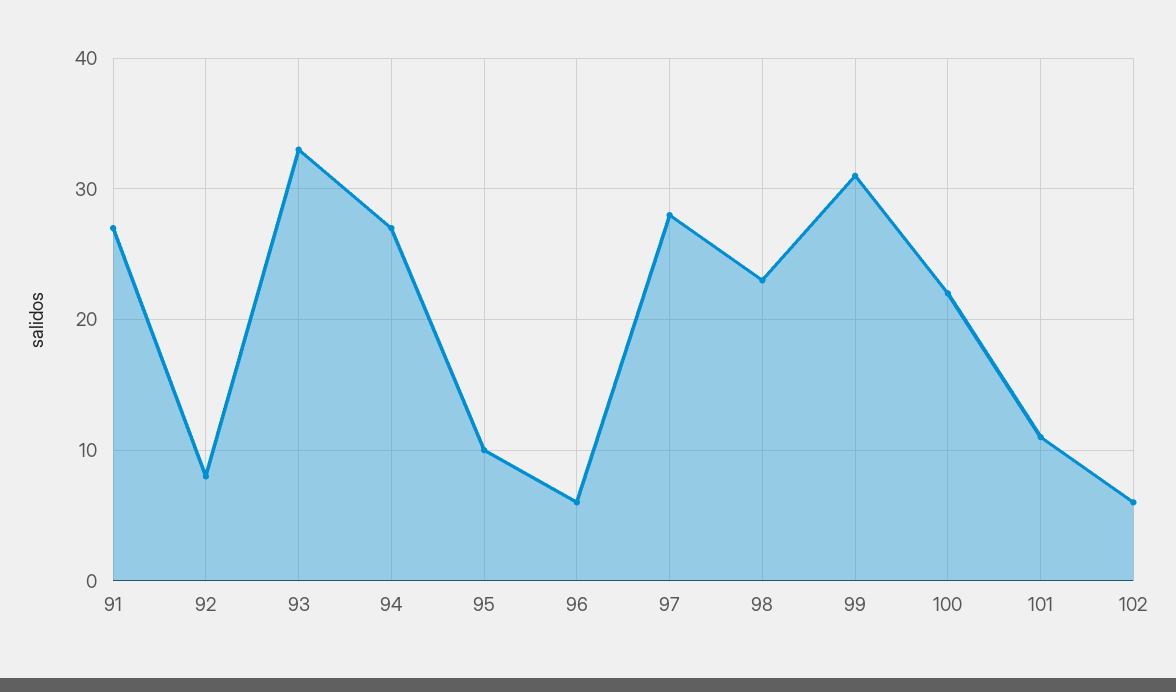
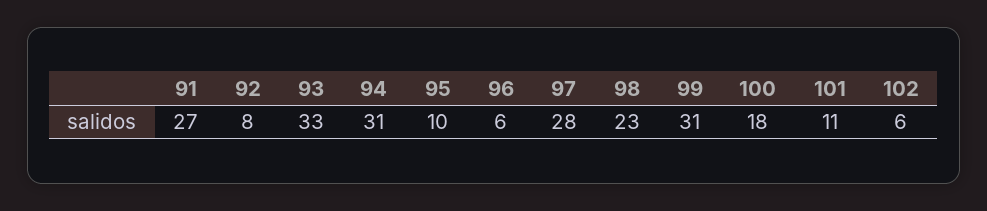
  {
    "91": 27,
    "92": 8,
    "93": 33,
-   "94": 27,
+   "94": 31,
    "95": 10,
    "96": 6,
    "97": 28,
    "98": 23,
    "99": 31,
-   "100": 22,
+   "100": 18,
    "101": 11,
    "102": 6
  }

